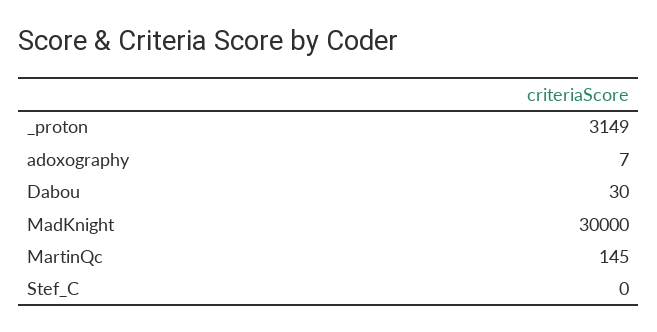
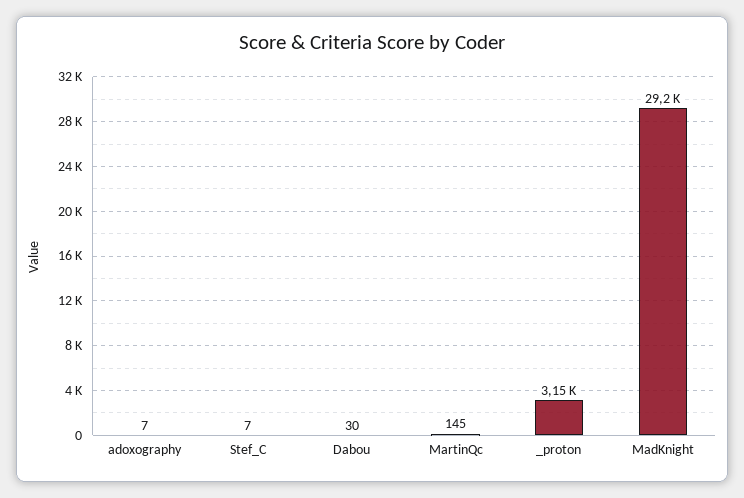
  {
-   "_proton": 3149,
+   "_proton": 3150,
    "adoxography": 7,
    "Dabou": 30,
-   "MadKnight": 30000,
+   "MadKnight": 29200,
    "MartinQc": 145,
-   "Stef_C": 0
+   "Stef_C": 7
  }

